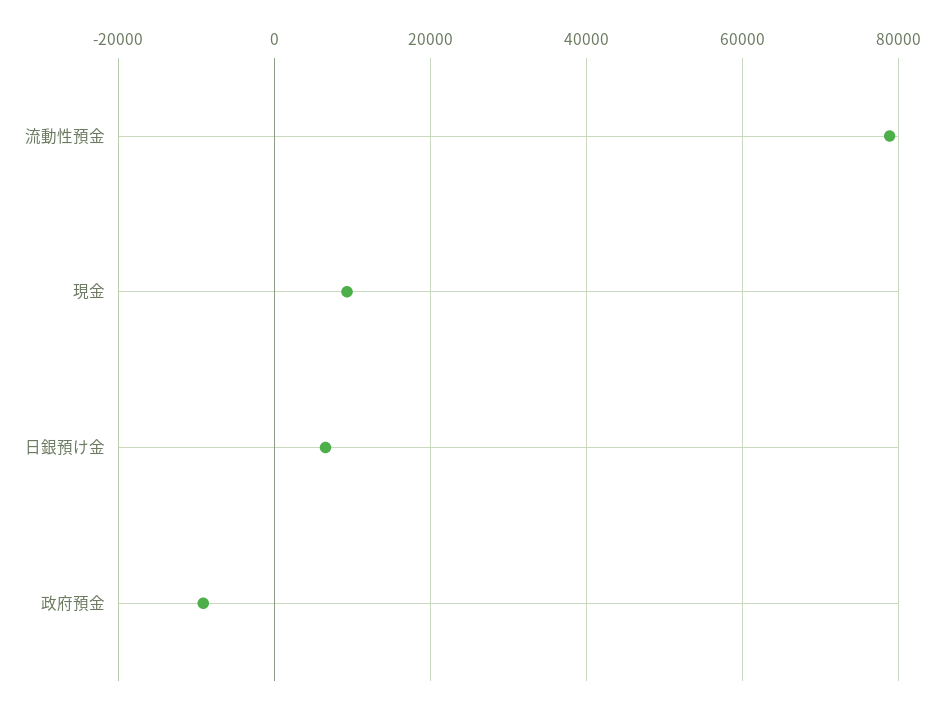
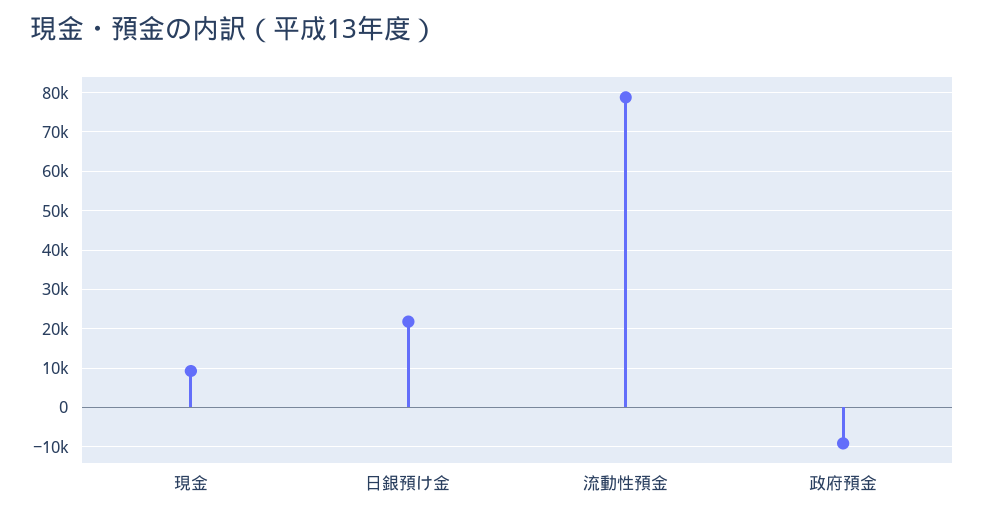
  {
    "流動性預金": 78000,
    "現金": 10000,
-   "日銀預け金": 6000,
+   "日銀預け金": 22000,
    "政府預金": -10000
  }

